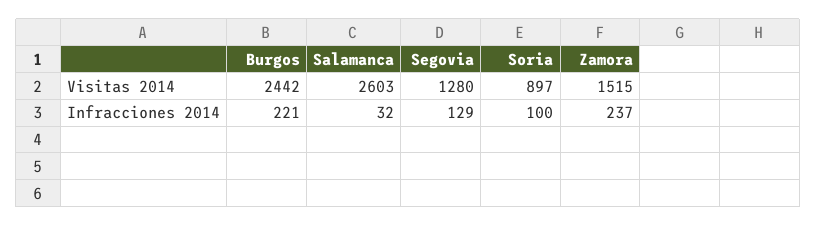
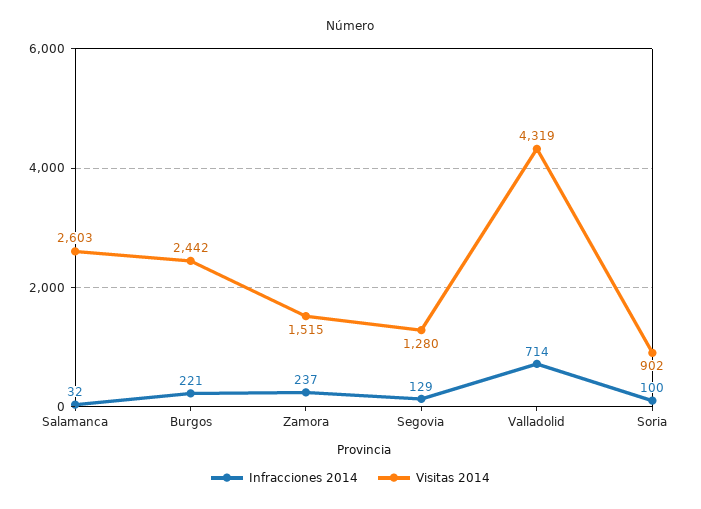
  {
    "Visitas 2014": {
      "Burgos": 2442,
      "Salamanca": 2603,
      "Segovia": 1280,
-     "Soria": 897,
+     "Soria": 902,
-     "Zamora": 1515
+     "Zamora": 1515,
+     "Valladolid": 4319
    },
    "Infracciones 2014": {
      "Burgos": 221,
      "Salamanca": 32,
      "Segovia": 129,
      "Soria": 100,
-     "Zamora": 237
+     "Zamora": 237,
+     "Valladolid": 714
    }
  }

